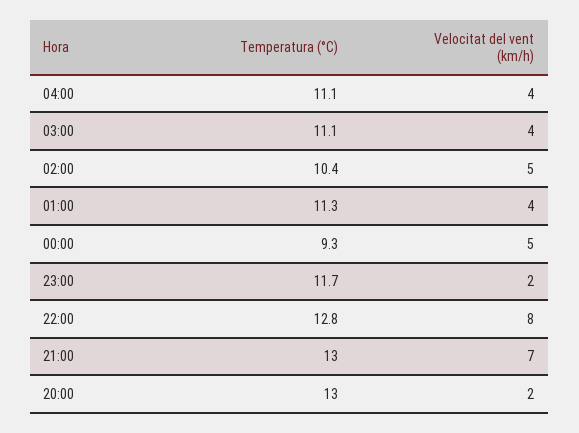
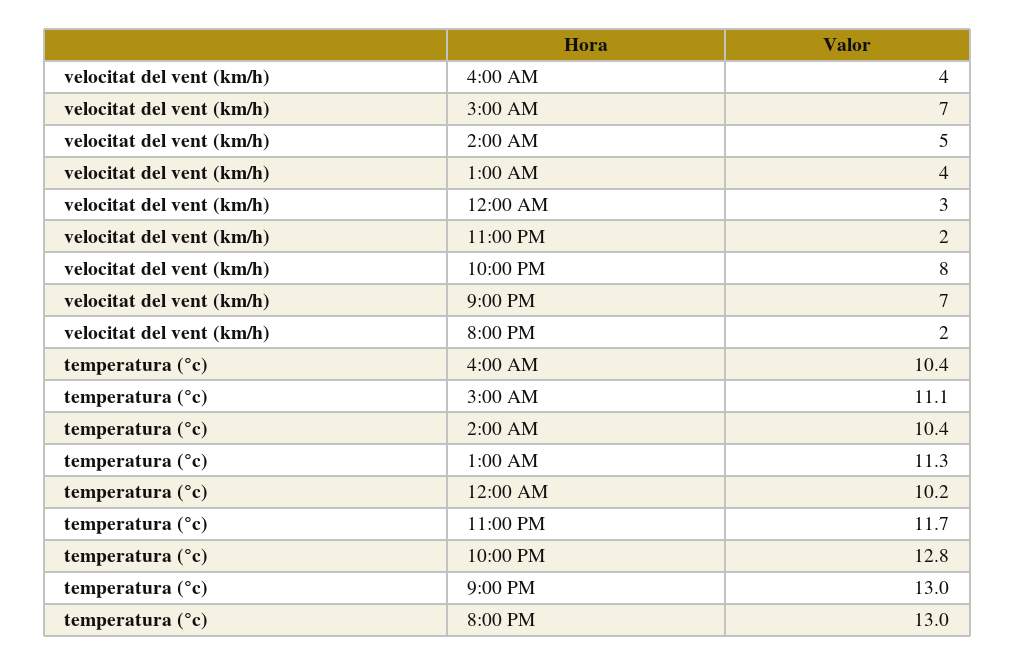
  {
    "Temperatura (°C)": {
-     "04:00": 11.1,
+     "04:00": 10.4,
      "03:00": 11.1,
      "02:00": 10.4,
      "01:00": 11.3,
-     "00:00": 9.3,
+     "00:00": 10.2,
      "23:00": 11.7,
      "22:00": 12.8,
      "21:00": 13,
      "20:00": 13
    },
    "Velocitat del vent (km/h)": {
      "04:00": 4,
-     "03:00": 4,
+     "03:00": 7,
      "02:00": 5,
      "01:00": 4,
-     "00:00": 5,
+     "00:00": 3,
      "23:00": 2,
      "22:00": 8,
      "21:00": 7,
      "20:00": 2
    }
  }

